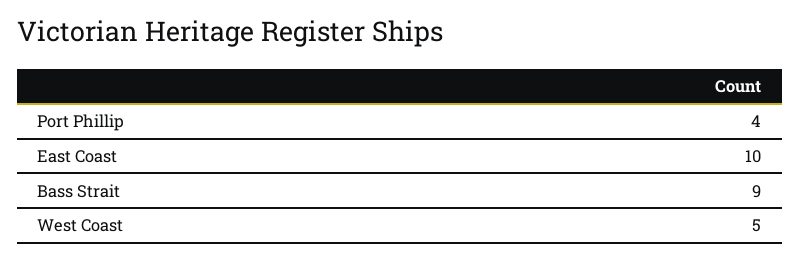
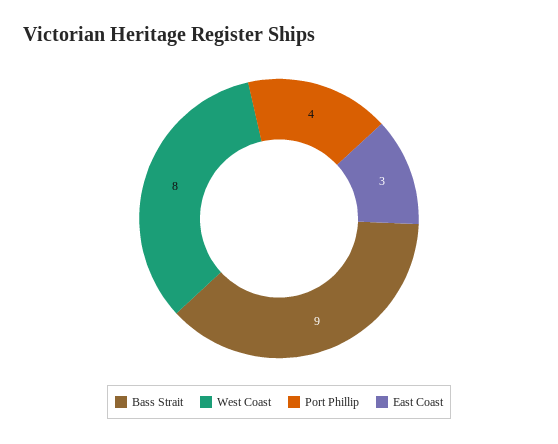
  {
    "Port Phillip": 4,
-   "East Coast": 10,
+   "East Coast": 3,
    "Bass Strait": 9,
-   "West Coast": 5
+   "West Coast": 8
  }

